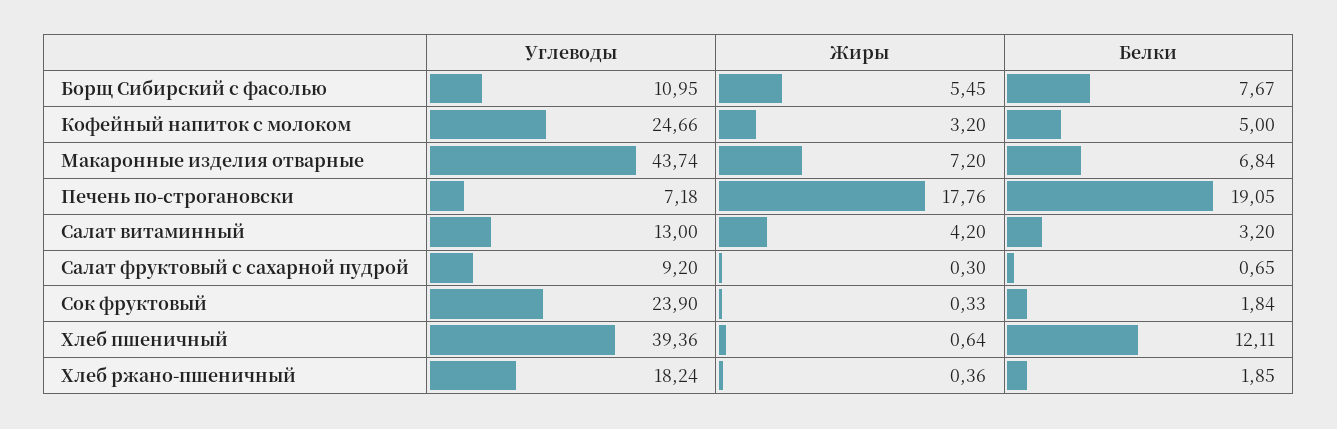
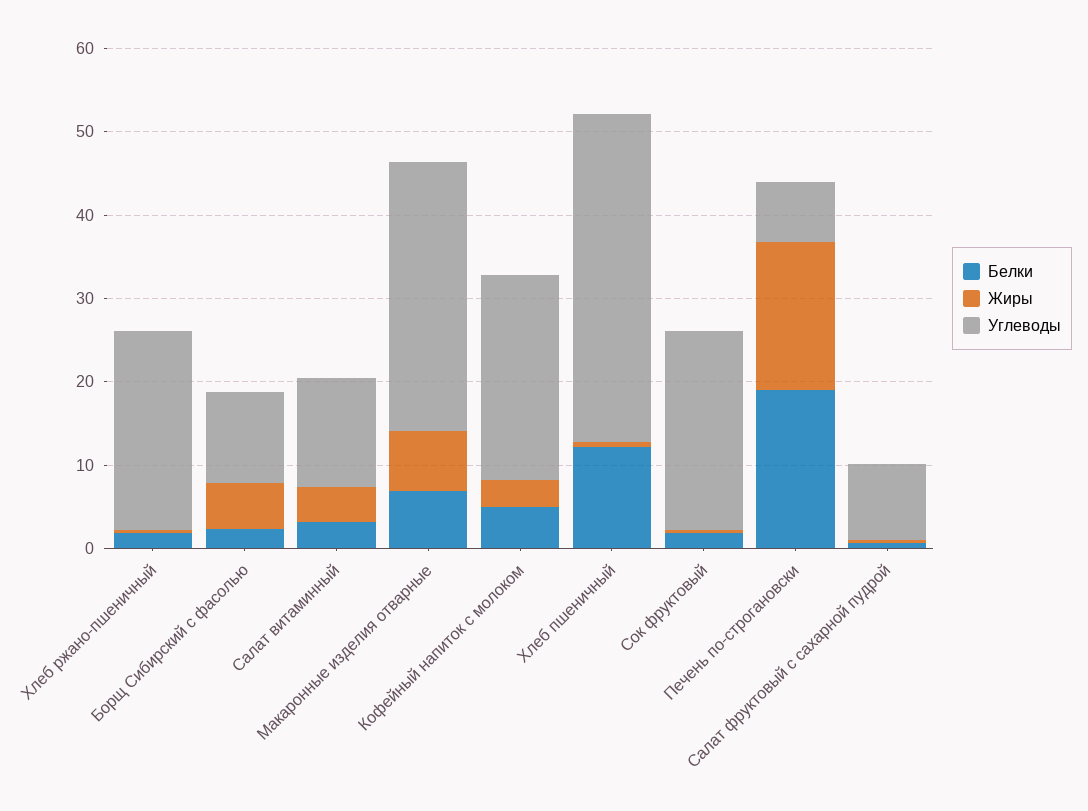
  {
    "Углеводы": {
      "Борщ Сибирский с фасолью": 10.95,
      "Кофейный напиток с молоком": 24.66,
-     "Макаронные изделия отварные": 43.74,
+     "Макаронные изделия отварные": 32,
      "Печень по-строгановски": 7.18,
      "Салат витаминный": 13,
      "Салат фруктовый с сахарной пудрой": 9.2,
      "Сок фруктовый": 23.9,
      "Хлеб пшеничный": 39.36,
-     "Хлеб ржано-пшеничный": 18.24
+     "Хлеб ржано-пшеничный": 24
    },
    "Жиры": {
      "Борщ Сибирский с фасолью": 5.45,
      "Кофейный напиток с молоком": 3.2,
      "Макаронные изделия отварные": 7.2,
      "Печень по-строгановски": 17.76,
      "Салат витаминный": 4.2,
      "Салат фруктовый с сахарной пудрой": 0.3,
      "Сок фруктовый": 0.33,
      "Хлеб пшеничный": 0.64,
      "Хлеб ржано-пшеничный": 0.36
    },
    "Белки": {
-     "Борщ Сибирский с фасолью": 7.67,
+     "Борщ Сибирский с фасолью": 2,
      "Кофейный напиток с молоком": 5,
      "Макаронные изделия отварные": 6.84,
      "Печень по-строгановски": 19.05,
      "Салат витаминный": 3.2,
      "Салат фруктовый с сахарной пудрой": 0.65,
      "Сок фруктовый": 1.84,
      "Хлеб пшеничный": 12.11,
      "Хлеб ржано-пшеничный": 1.85
    }
  }

